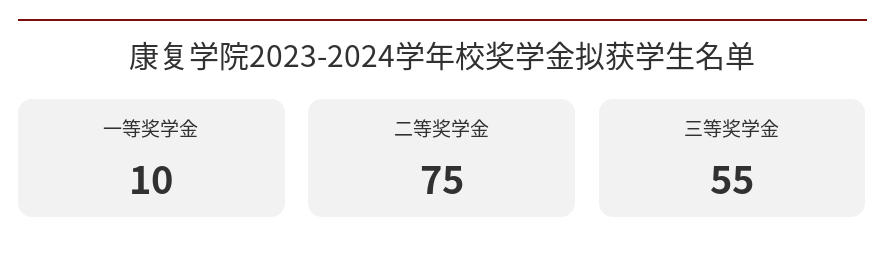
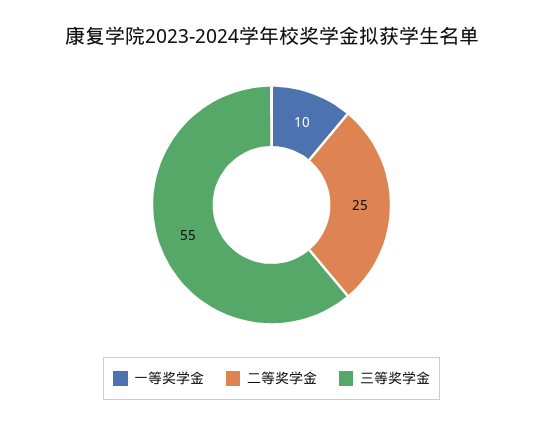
  {
    "一等奖学金": 10,
-   "二等奖学金": 75,
+   "二等奖学金": 25,
    "三等奖学金": 55
  }

